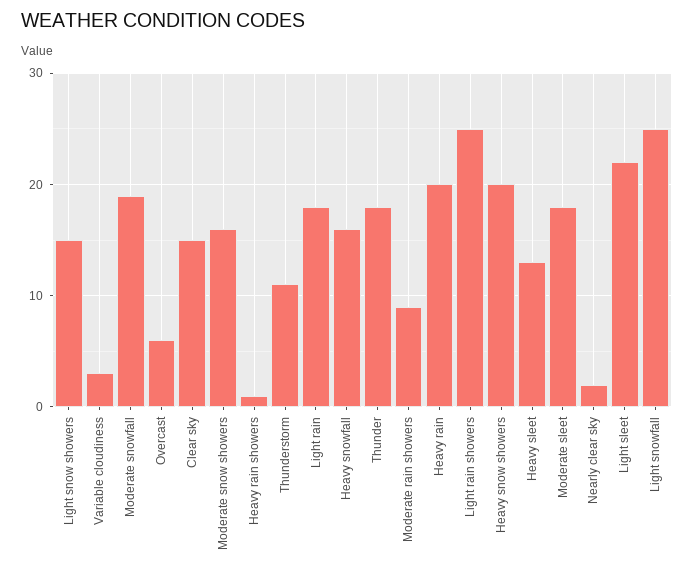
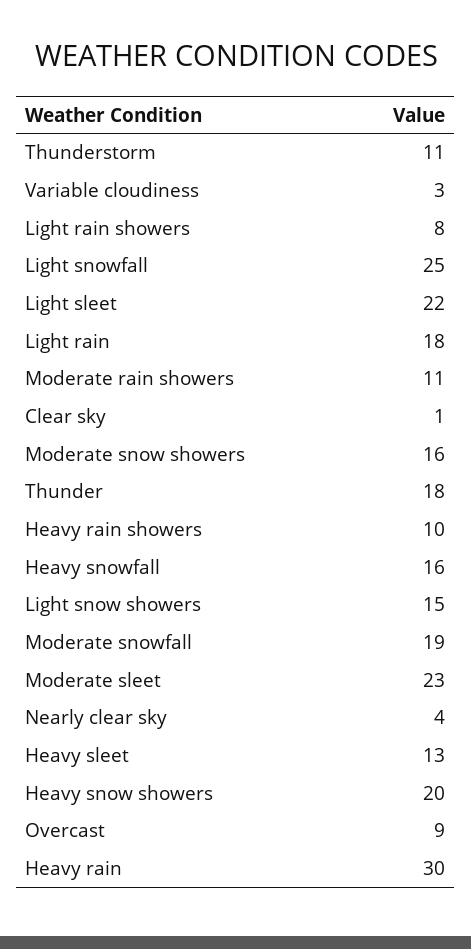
  {
    "Light snow showers": 15,
    "Variable cloudiness": 3,
    "Moderate snowfall": 19,
-   "Overcast": 6,
+   "Overcast": 9,
-   "Clear sky": 15,
+   "Clear sky": 1,
    "Moderate snow showers": 16,
-   "Heavy rain showers": 1,
+   "Heavy rain showers": 10,
    "Thunderstorm": 11,
    "Light rain": 18,
    "Heavy snowfall": 16,
    "Thunder": 18,
-   "Moderate rain showers": 9,
+   "Moderate rain showers": 11,
-   "Heavy rain": 20,
+   "Heavy rain": 30,
-   "Light rain showers": 25,
+   "Light rain showers": 8,
    "Heavy snow showers": 20,
    "Heavy sleet": 13,
-   "Moderate sleet": 18,
+   "Moderate sleet": 23,
-   "Nearly clear sky": 2,
+   "Nearly clear sky": 4,
    "Light sleet": 22,
    "Light snowfall": 25
  }

